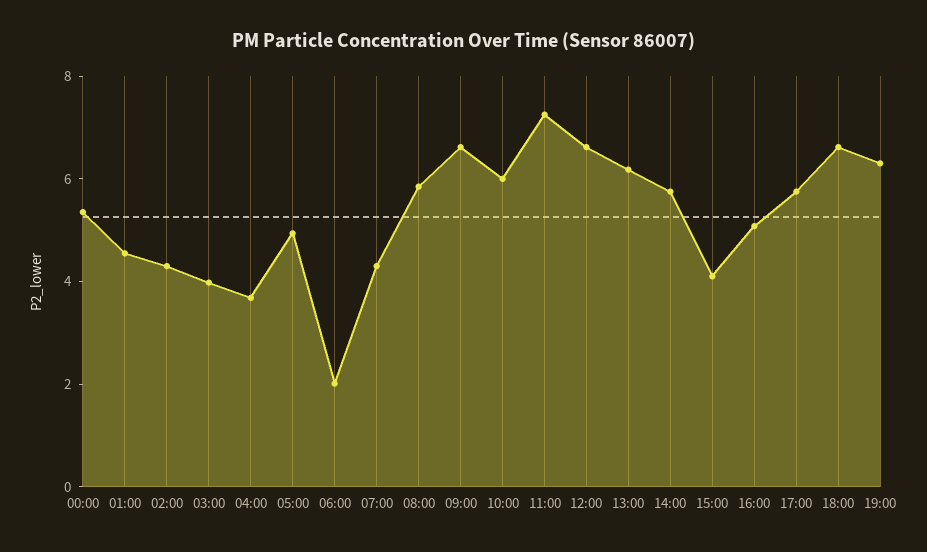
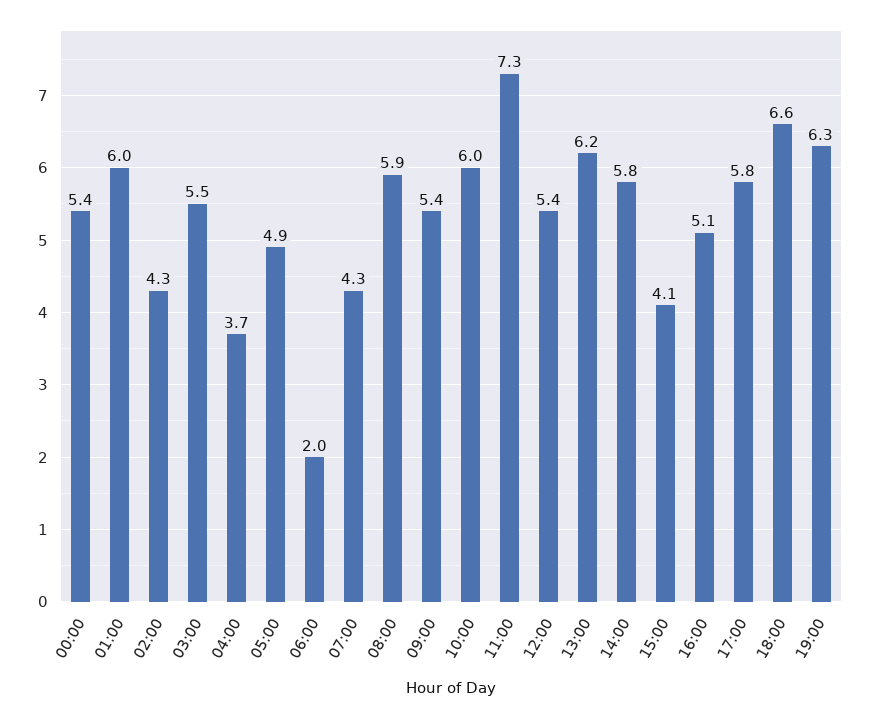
  {
    "00:00": 5.4,
-   "01:00": 4.5,
+   "01:00": 6,
    "02:00": 4.3,
-   "03:00": 4,
+   "03:00": 5.5,
    "04:00": 3.7,
    "05:00": 4.9,
    "06:00": 2,
    "07:00": 4.3,
    "08:00": 5.9,
-   "09:00": 6.5,
+   "09:00": 5.4,
    "10:00": 6,
    "11:00": 7.3,
-   "12:00": 6.5,
+   "12:00": 5.4,
    "13:00": 6.2,
    "14:00": 5.8,
    "15:00": 4.1,
    "16:00": 5.1,
    "17:00": 5.8,
    "18:00": 6.6,
    "19:00": 6.3
  }

